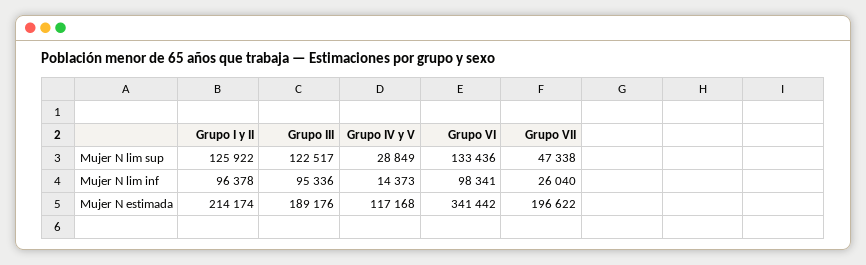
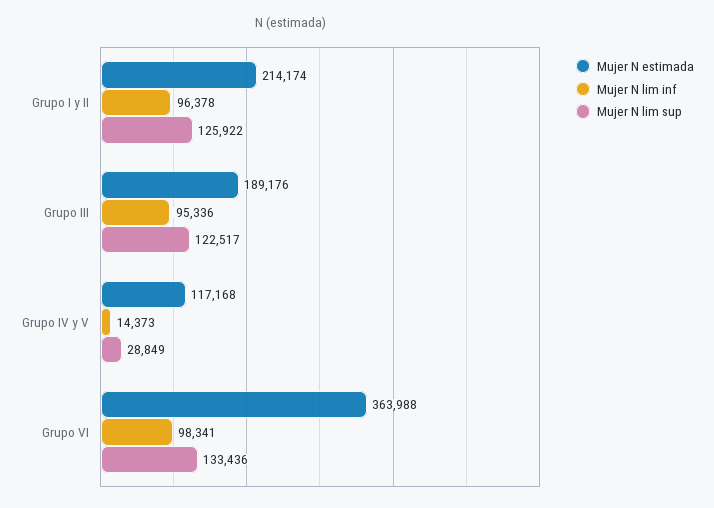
  {
    "Mujer N lim sup": {
      "Grupo I y II": 125922,
      "Grupo III": 122517,
      "Grupo IV y V": 28849,
-     "Grupo VI": 133436,
+     "Grupo VI": 133436
-     "Grupo VII": 47338
    },
    "Mujer N lim inf": {
      "Grupo I y II": 96378,
      "Grupo III": 95336,
      "Grupo IV y V": 14373,
-     "Grupo VI": 98341,
+     "Grupo VI": 98341
-     "Grupo VII": 26040
    },
    "Mujer N estimada": {
      "Grupo I y II": 214174,
      "Grupo III": 189176,
      "Grupo IV y V": 117168,
-     "Grupo VI": 341442,
+     "Grupo VI": 363988
-     "Grupo VII": 196622
    }
  }

